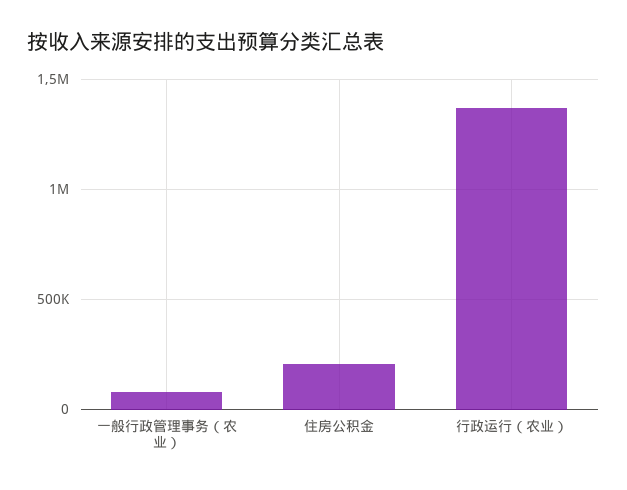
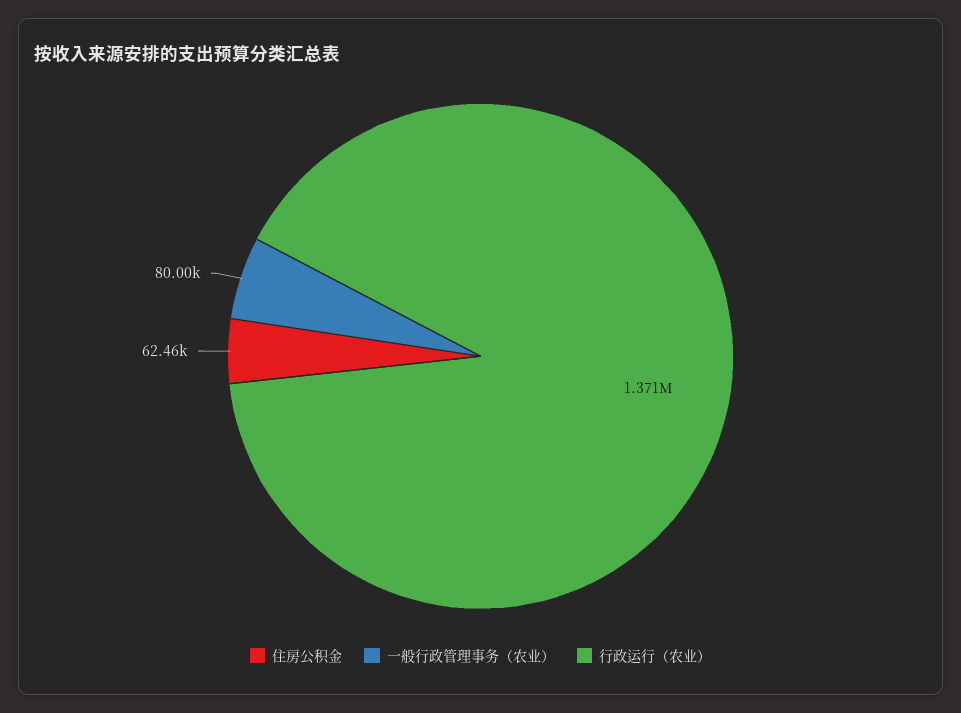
  {
    "一般行政管理事务（农业）": 80000,
-   "住房公积金": 200000,
+   "住房公积金": 62460,
    "行政运行（农业）": 1371000
  }

